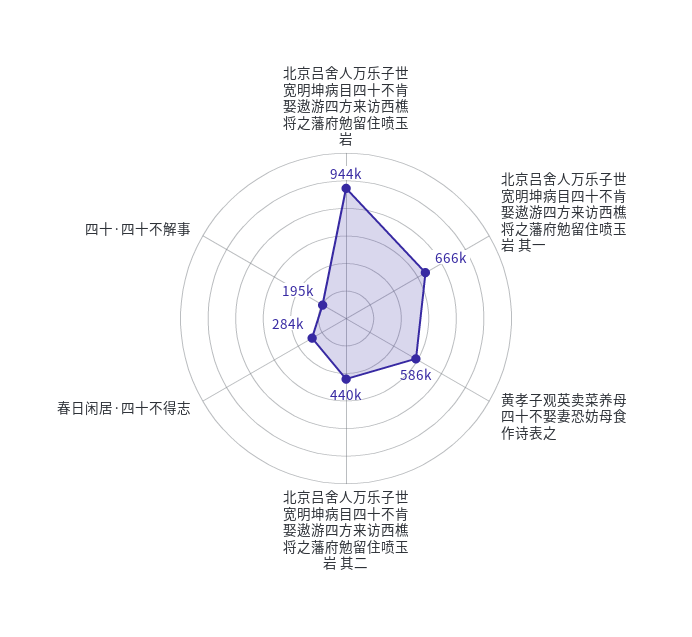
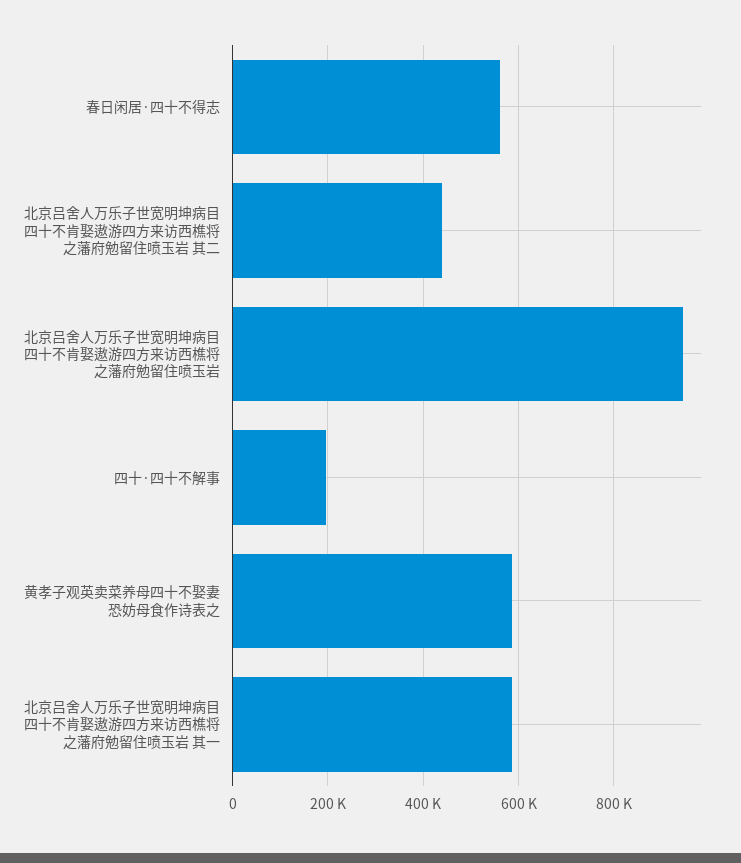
  {
    "北京吕舍人万乐子世宽明坤病目四十不肯娶遨游四方来访西樵将之藩府勉留住喷玉岩": 944000,
-   "北京吕舍人万乐子世宽明坤病目四十不肯娶遨游四方来访西樵将之藩府勉留住喷玉岩 其一": 666000,
+   "北京吕舍人万乐子世宽明坤病目四十不肯娶遨游四方来访西樵将之藩府勉留住喷玉岩 其一": 580000,
    "黄孝子观英卖菜养母四十不娶妻恐妨母食作诗表之": 586000,
    "北京吕舍人万乐子世宽明坤病目四十不肯娶遨游四方来访西樵将之藩府勉留住喷玉岩 其二": 440000,
-   "春日闲居·四十不得志": 284000,
+   "春日闲居·四十不得志": 560000,
    "四十·四十不解事": 195000
  }

